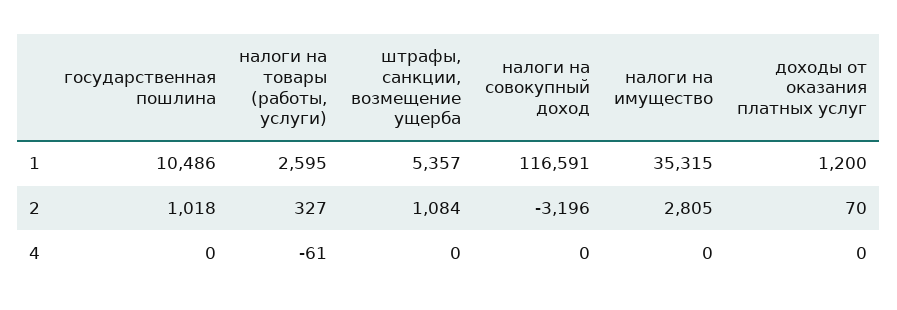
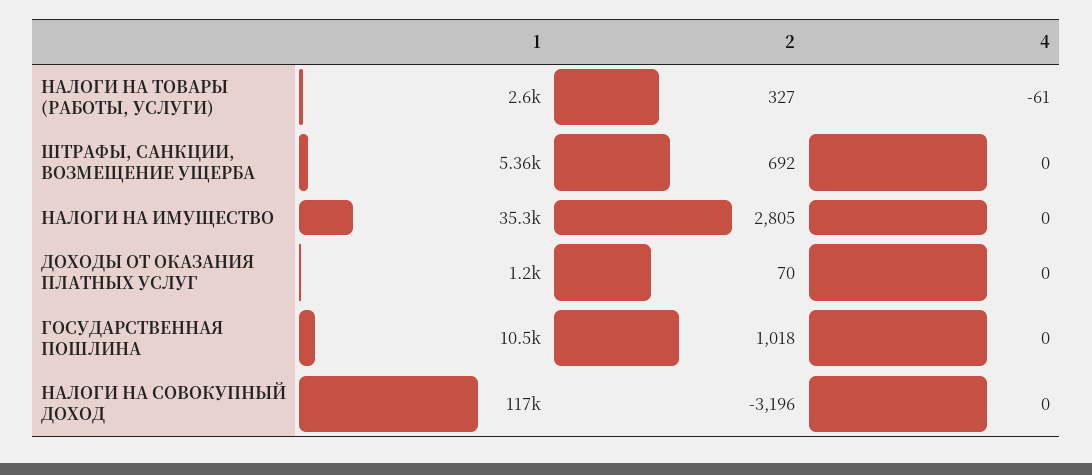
  {
    "государственная пошлина": {
      "1": 10486,
      "2": 1018,
      "4": 0
    },
    "налоги на товары (работы, услуги)": {
      "1": 2595,
      "2": 327,
      "4": -61
    },
    "штрафы, санкции, возмещение ущерба": {
      "1": 5357,
-     "2": 1084,
+     "2": 692,
      "4": 0
    },
    "налоги на совокупный доход": {
      "1": 116591,
      "2": -3196,
      "4": 0
    },
    "налоги на имущество": {
      "1": 35315,
      "2": 2805,
      "4": 0
    },
    "доходы от оказания платных услуг": {
      "1": 1200,
      "2": 70,
      "4": 0
    }
  }

